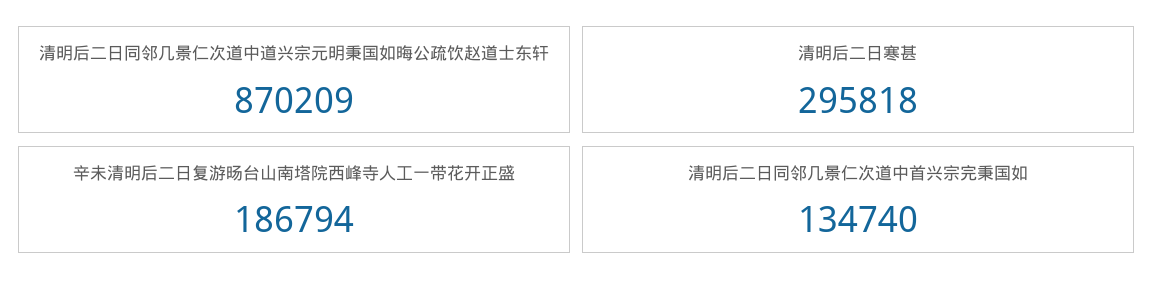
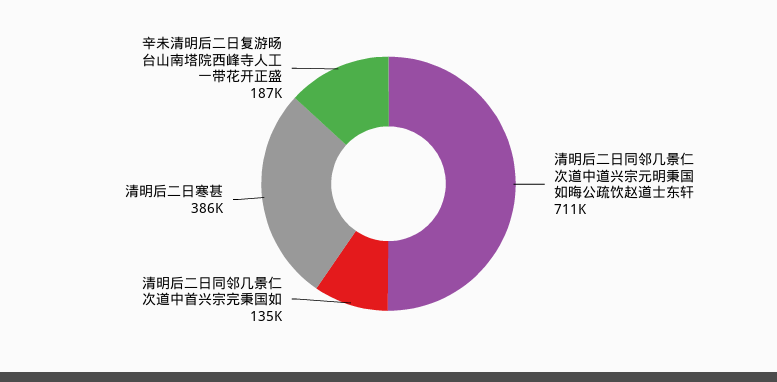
  {
-   "清明后二日同邻几景仁次道中道兴宗元明秉国如晦公疏饮赵道士东轩": 870209,
+   "清明后二日同邻几景仁次道中道兴宗元明秉国如晦公疏饮赵道士东轩": 711000,
-   "清明后二日寒甚": 295818,
+   "清明后二日寒甚": 386000,
    "辛未清明后二日复游旸台山南塔院西峰寺人工一带花开正盛": 186794,
    "清明后二日同邻几景仁次道中首兴宗完秉国如": 134740
  }

